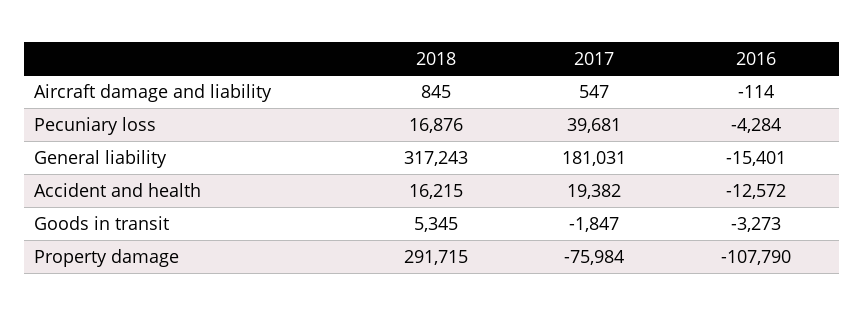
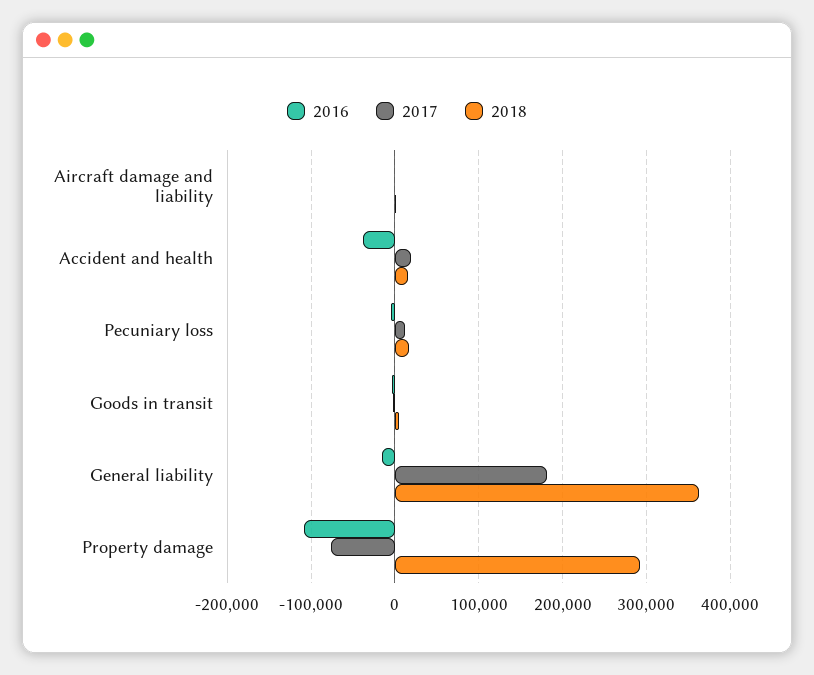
  {
    "2018": {
      "Aircraft damage and liability": 845,
      "Pecuniary loss": 16876,
-     "General liability": 317243,
+     "General liability": 360000,
      "Accident and health": 16215,
      "Goods in transit": 5345,
      "Property damage": 291715
    },
    "2017": {
      "Aircraft damage and liability": 547,
-     "Pecuniary loss": 39681,
+     "Pecuniary loss": 10000,
      "General liability": 181031,
      "Accident and health": 19382,
      "Goods in transit": -1847,
      "Property damage": -75984
    },
    "2016": {
      "Aircraft damage and liability": -114,
      "Pecuniary loss": -4284,
      "General liability": -15401,
-     "Accident and health": -12572,
+     "Accident and health": -40000,
      "Goods in transit": -3273,
      "Property damage": -107790
    }
  }

